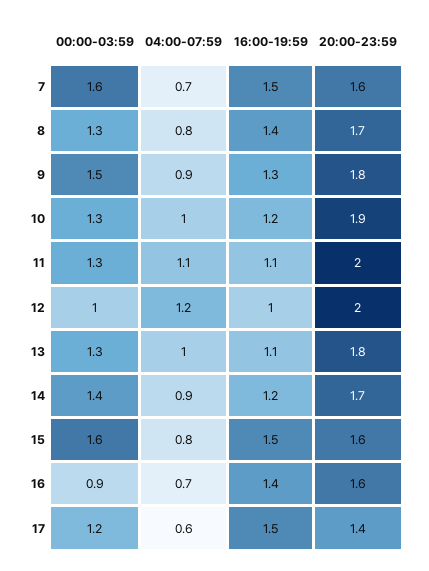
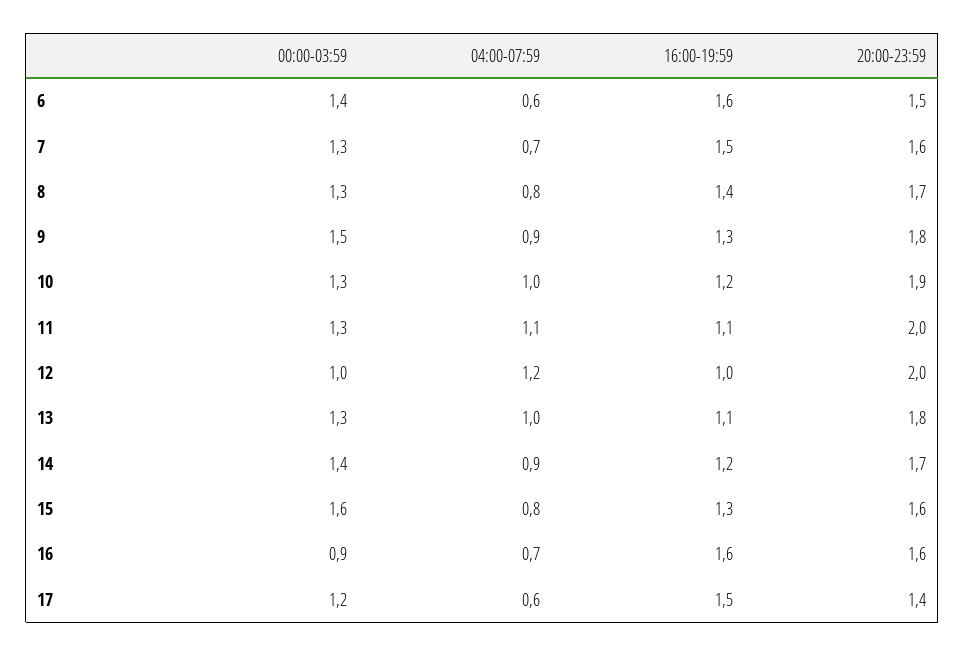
  {
    "00:00-03:59": {
-     "7": 1.6,
+     "7": 1.3,
      "8": 1.3,
      "9": 1.5,
      "10": 1.3,
      "11": 1.3,
      "12": 1,
      "13": 1.3,
      "14": 1.4,
      "15": 1.6,
      "16": 0.9,
-     "17": 1.2
+     "17": 1.2,
+     "6": 1.4
    },
    "04:00-07:59": {
      "7": 0.7,
      "8": 0.8,
      "9": 0.9,
      "10": 1,
      "11": 1.1,
      "12": 1.2,
      "13": 1,
      "14": 0.9,
      "15": 0.8,
      "16": 0.7,
-     "17": 0.6
+     "17": 0.6,
+     "6": 0.6
    },
    "16:00-19:59": {
      "7": 1.5,
      "8": 1.4,
      "9": 1.3,
      "10": 1.2,
      "11": 1.1,
      "12": 1,
      "13": 1.1,
      "14": 1.2,
-     "15": 1.5,
+     "15": 1.3,
-     "16": 1.4,
+     "16": 1.6,
-     "17": 1.5
+     "17": 1.5,
+     "6": 1.6
    },
    "20:00-23:59": {
      "7": 1.6,
      "8": 1.7,
      "9": 1.8,
      "10": 1.9,
      "11": 2,
      "12": 2,
      "13": 1.8,
      "14": 1.7,
      "15": 1.6,
      "16": 1.6,
-     "17": 1.4
+     "17": 1.4,
+     "6": 1.5
    }
  }

